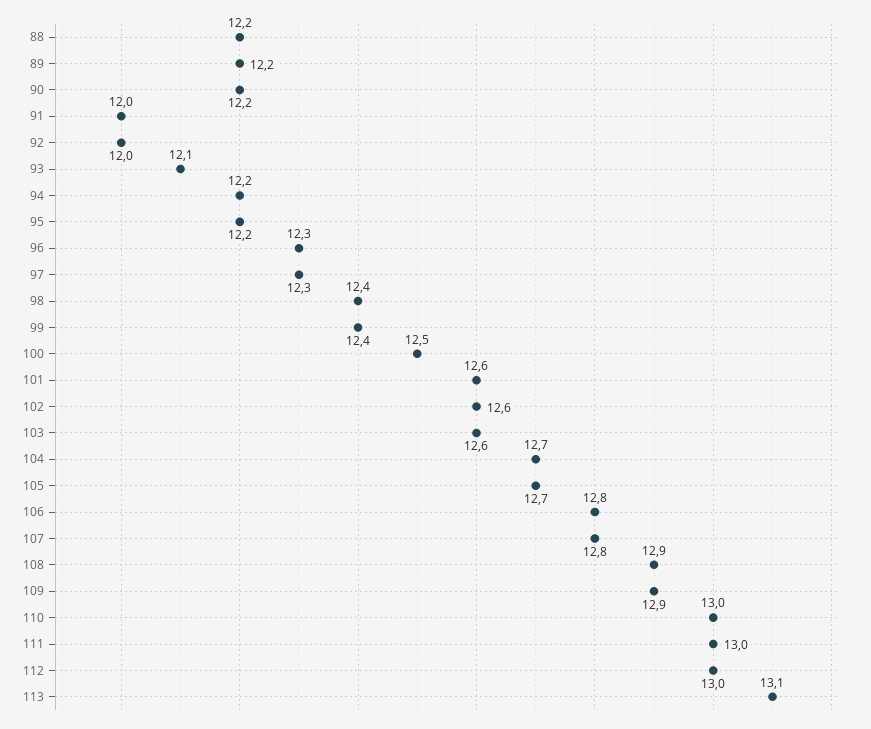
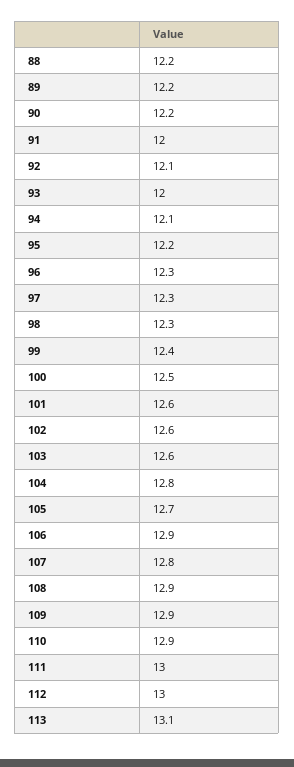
  {
    "88": 12.2,
    "89": 12.2,
    "90": 12.2,
    "91": 12,
-   "92": 12,
+   "92": 12.1,
-   "93": 12.1,
+   "93": 12,
-   "94": 12.2,
+   "94": 12.1,
    "95": 12.2,
    "96": 12.3,
    "97": 12.3,
-   "98": 12.4,
+   "98": 12.3,
    "99": 12.4,
    "100": 12.5,
    "101": 12.6,
    "102": 12.6,
    "103": 12.6,
-   "104": 12.7,
+   "104": 12.8,
    "105": 12.7,
-   "106": 12.8,
+   "106": 12.9,
    "107": 12.8,
    "108": 12.9,
    "109": 12.9,
-   "110": 13,
+   "110": 12.9,
    "111": 13,
    "112": 13,
    "113": 13.1
  }

